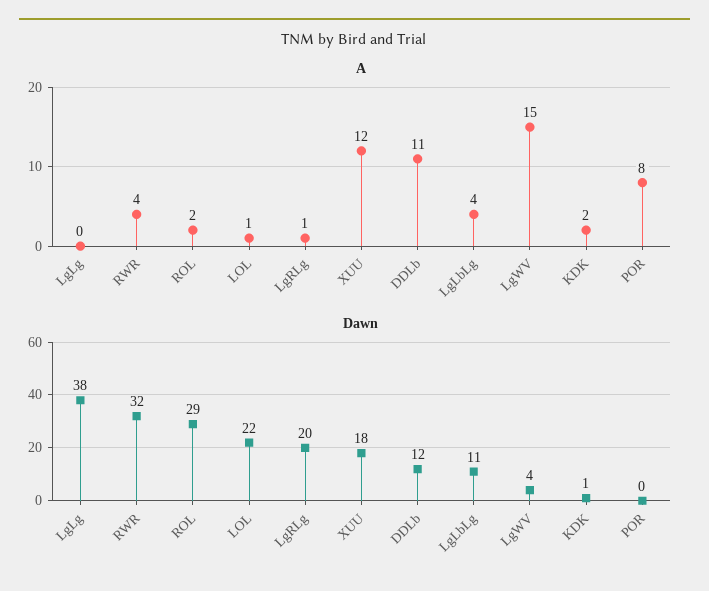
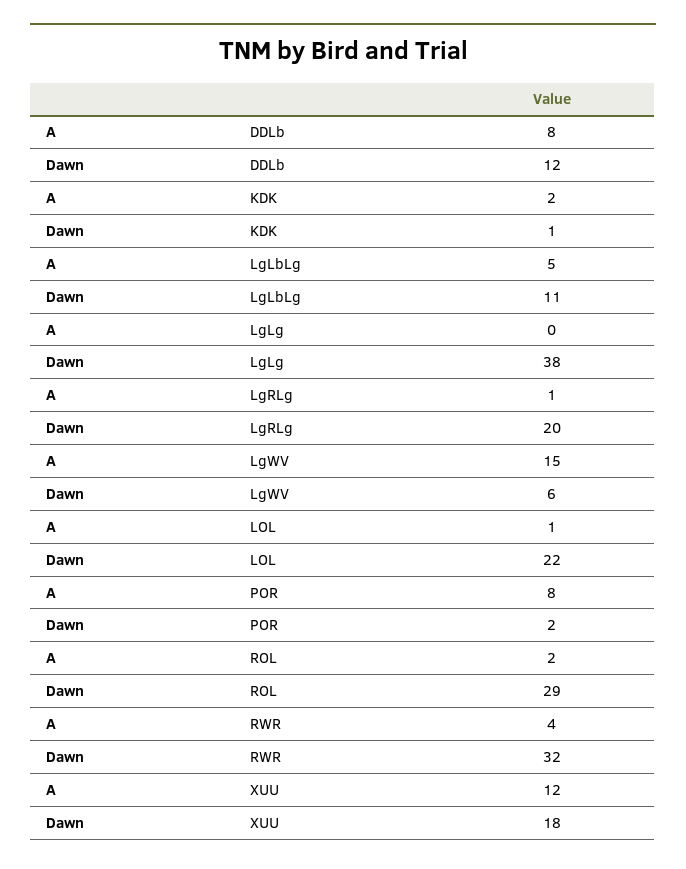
  {
    "A": {
      "LgLg": 0,
      "RWR": 4,
      "ROL": 2,
      "LOL": 1,
      "LgRLg": 1,
      "XUU": 12,
-     "DDLb": 11,
+     "DDLb": 8,
-     "LgLbLg": 4,
+     "LgLbLg": 5,
      "LgWV": 15,
      "KDK": 2,
      "POR": 8
    },
    "Dawn": {
      "LgLg": 38,
      "RWR": 32,
      "ROL": 29,
      "LOL": 22,
      "LgRLg": 20,
      "XUU": 18,
      "DDLb": 12,
      "LgLbLg": 11,
-     "LgWV": 4,
+     "LgWV": 6,
      "KDK": 1,
-     "POR": 0
+     "POR": 2
    }
  }

